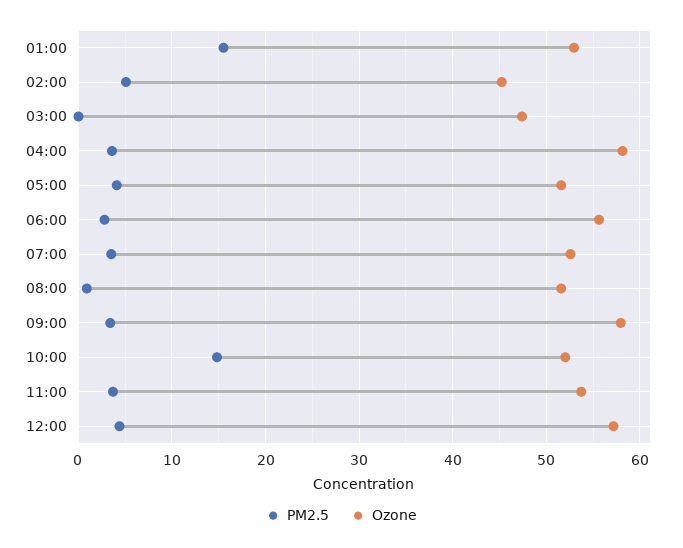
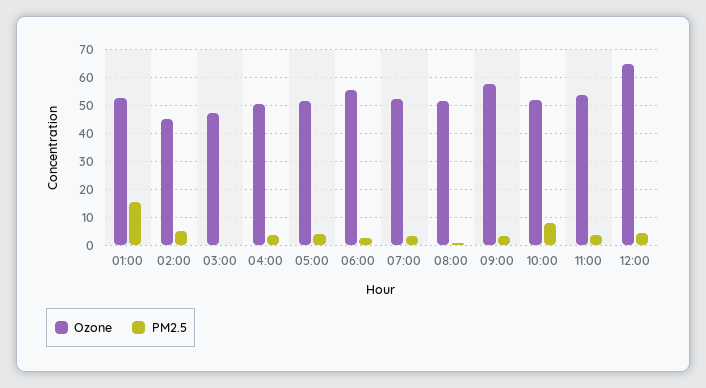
  {
    "PM2.5": {
      "01:00": 16,
      "02:00": 5,
      "03:00": 0,
      "04:00": 4,
      "05:00": 4,
      "06:00": 3,
      "07:00": 4,
      "08:00": 1,
      "09:00": 3,
-     "10:00": 15,
+     "10:00": 7.5,
      "11:00": 4,
      "12:00": 4
    },
    "Ozone": {
      "01:00": 53,
      "02:00": 45,
      "03:00": 47,
-     "04:00": 58,
+     "04:00": 50,
      "05:00": 52,
      "06:00": 56,
      "07:00": 53,
      "08:00": 52,
      "09:00": 58,
      "10:00": 52,
      "11:00": 54,
-     "12:00": 57
+     "12:00": 65
    }
  }

